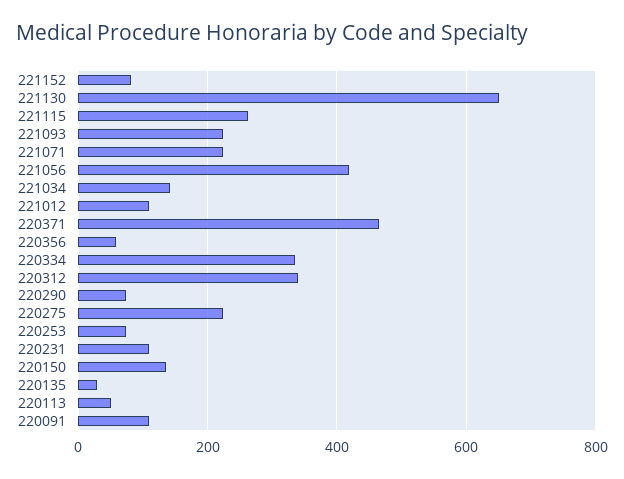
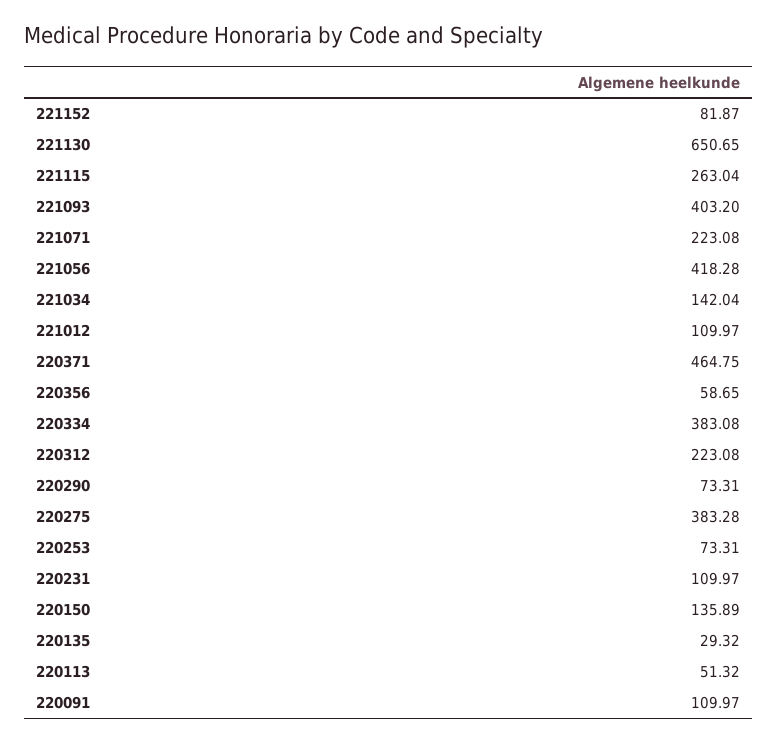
  {
    "221152": 81.87,
    "221130": 650.65,
    "221115": 263.04,
-   "221093": 220,
+   "221093": 403.2,
    "221071": 223.08,
    "221056": 418.28,
    "221034": 142.04,
    "221012": 109.97,
    "220371": 464.75,
    "220356": 58.65,
-   "220334": 340,
+   "220334": 383.08,
-   "220312": 340,
+   "220312": 223.08,
    "220290": 73.31,
-   "220275": 220,
+   "220275": 383.28,
    "220253": 73.31,
    "220231": 109.97,
    "220150": 135.89,
    "220135": 29.32,
    "220113": 51.32,
    "220091": 109.97
  }

